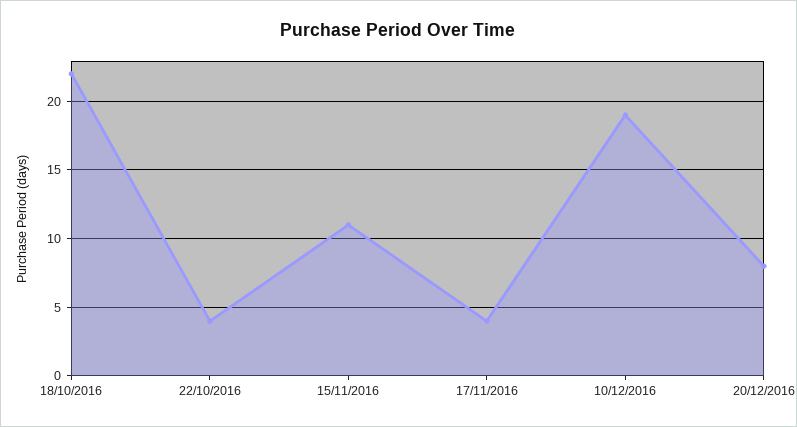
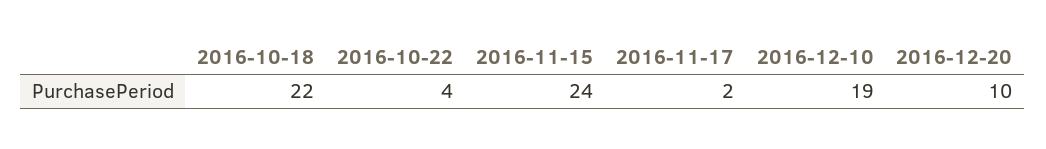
  {
    "18/10/2016": 22,
    "22/10/2016": 4,
-   "15/11/2016": 11,
+   "15/11/2016": 24,
-   "17/11/2016": 4,
+   "17/11/2016": 2,
    "10/12/2016": 19,
-   "20/12/2016": 8
+   "20/12/2016": 10
  }

